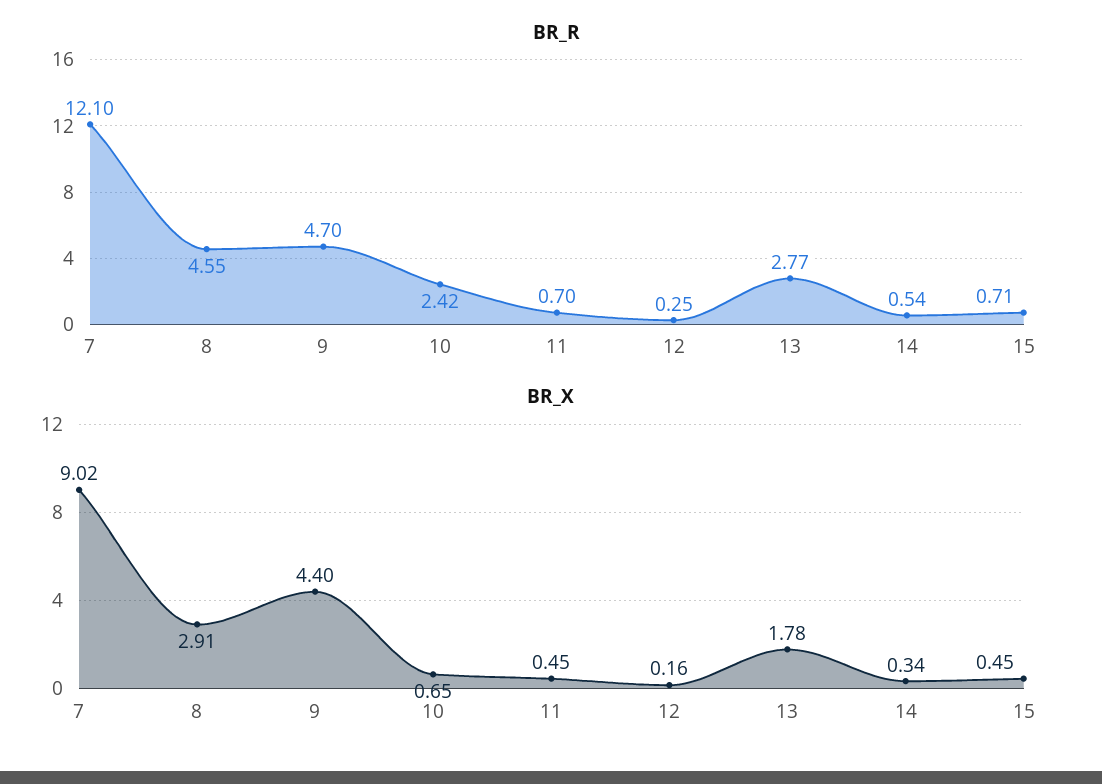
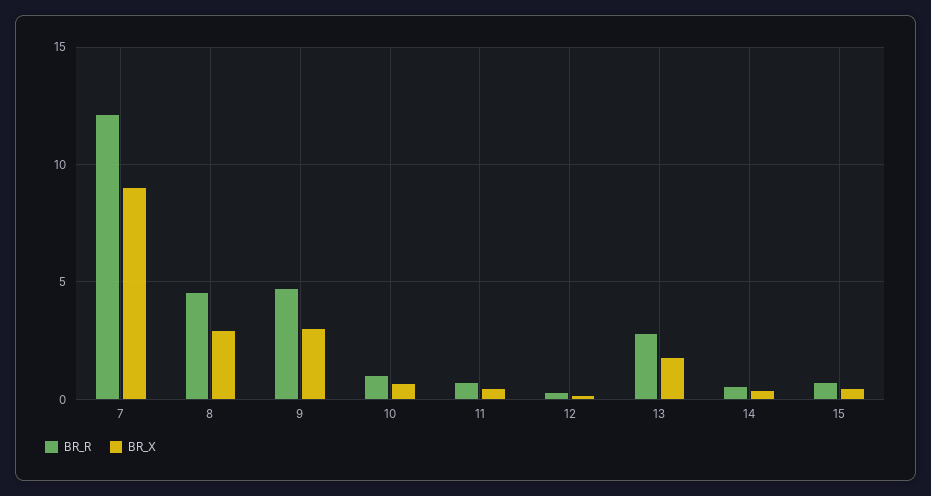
  {
    "BR_R": {
      "7": 12.1,
      "8": 4.55,
      "9": 4.7,
-     "10": 2.42,
+     "10": 1,
      "11": 0.7,
      "12": 0.25,
      "13": 2.77,
      "14": 0.54,
      "15": 0.71
    },
    "BR_X": {
      "7": 9.02,
      "8": 2.91,
-     "9": 4.4,
+     "9": 3,
      "10": 0.65,
      "11": 0.45,
      "12": 0.16,
      "13": 1.78,
      "14": 0.34,
      "15": 0.45
    }
  }

